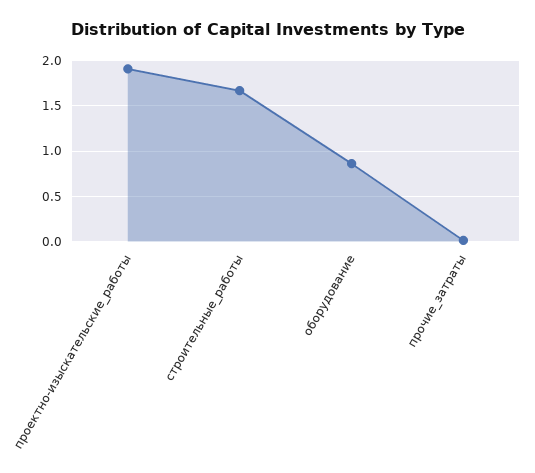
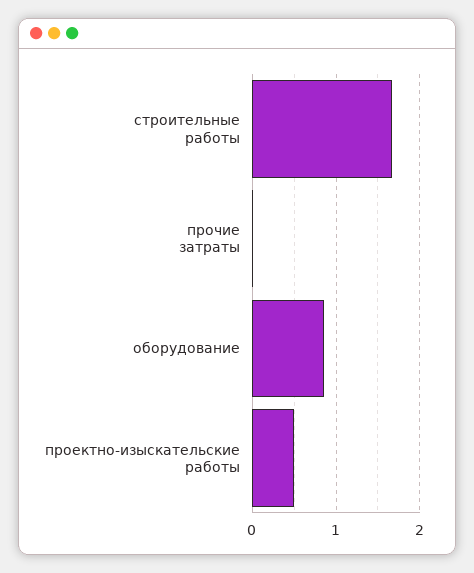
  {
-   "проектно-изыскательские_работы": 1.9,
+   "проектно-изыскательские_работы": 0.5,
    "строительные_работы": 1.7,
    "оборудование": 0.9,
    "прочие_затраты": 0
  }

